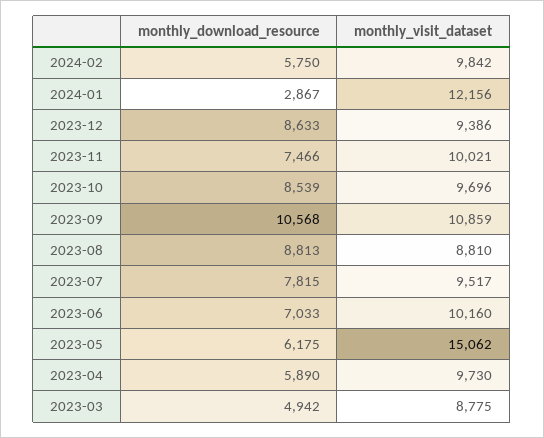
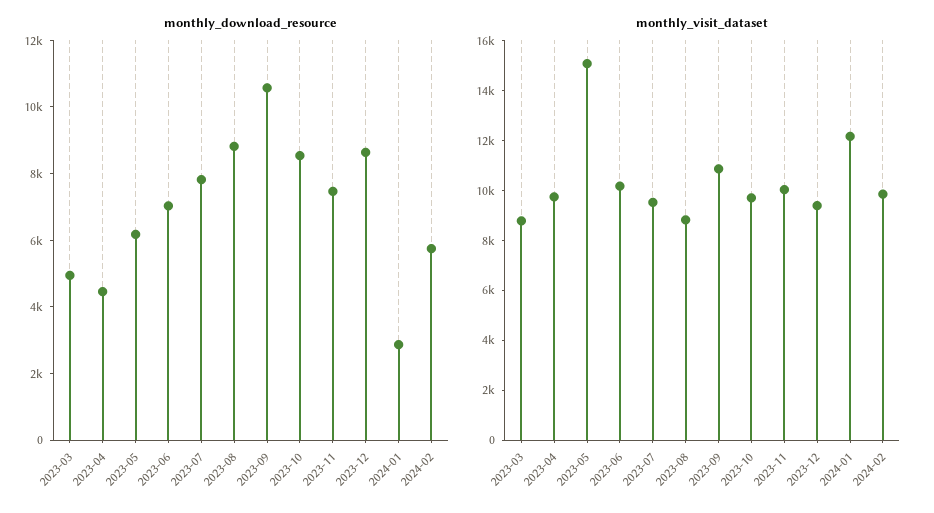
  {
    "monthly_download_resource": {
      "2024-02": 5750,
      "2024-01": 2867,
      "2023-12": 8633,
      "2023-11": 7466,
      "2023-10": 8539,
      "2023-09": 10568,
      "2023-08": 8813,
      "2023-07": 7815,
      "2023-06": 7033,
      "2023-05": 6175,
-     "2023-04": 5890,
+     "2023-04": 4500,
      "2023-03": 4942
    },
    "monthly_visit_dataset": {
      "2024-02": 9842,
      "2024-01": 12156,
      "2023-12": 9386,
      "2023-11": 10021,
      "2023-10": 9696,
      "2023-09": 10859,
      "2023-08": 8810,
      "2023-07": 9517,
      "2023-06": 10160,
      "2023-05": 15062,
      "2023-04": 9730,
      "2023-03": 8775
    }
  }

